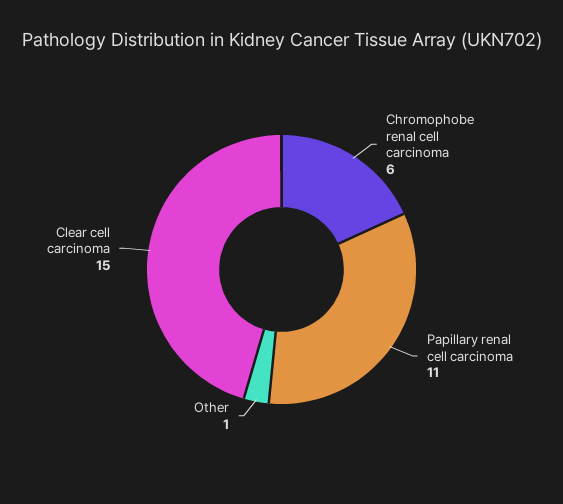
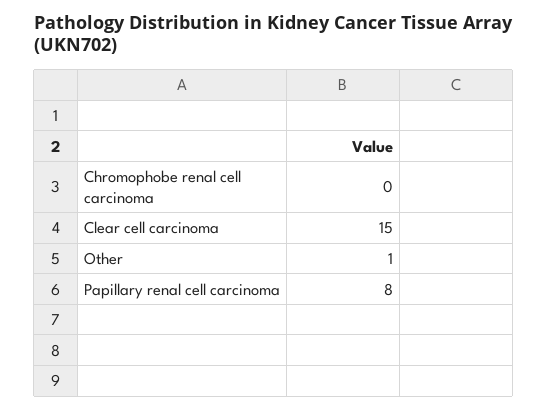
  {
-   "Chromophobe renal cell carcinoma": 6,
+   "Chromophobe renal cell carcinoma": 0,
-   "Papillary renal cell carcinoma": 11,
+   "Papillary renal cell carcinoma": 8,
    "Other": 1,
    "Clear cell carcinoma": 15
  }

